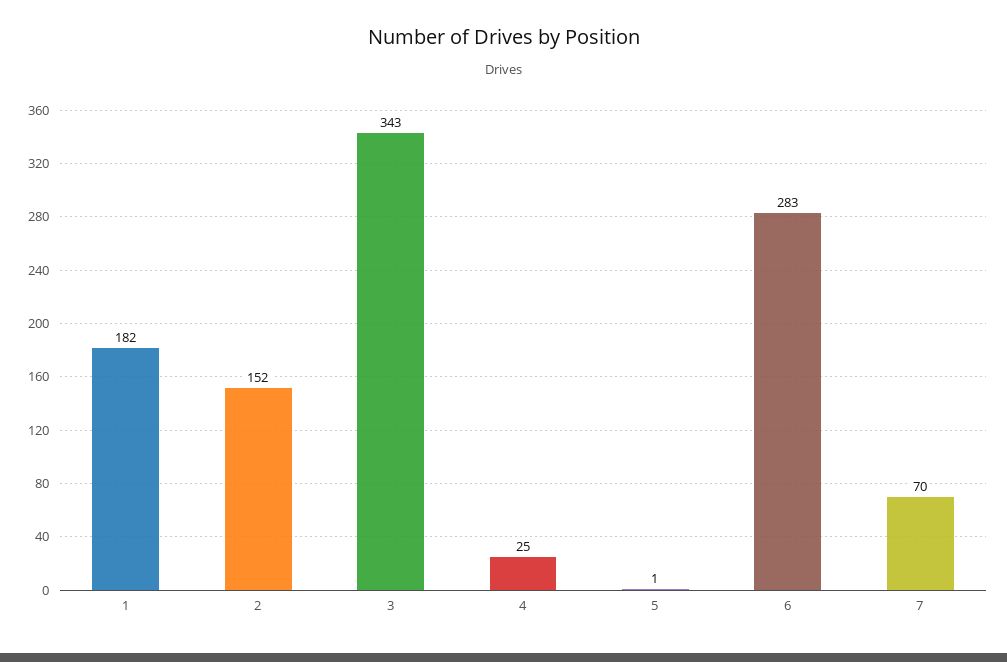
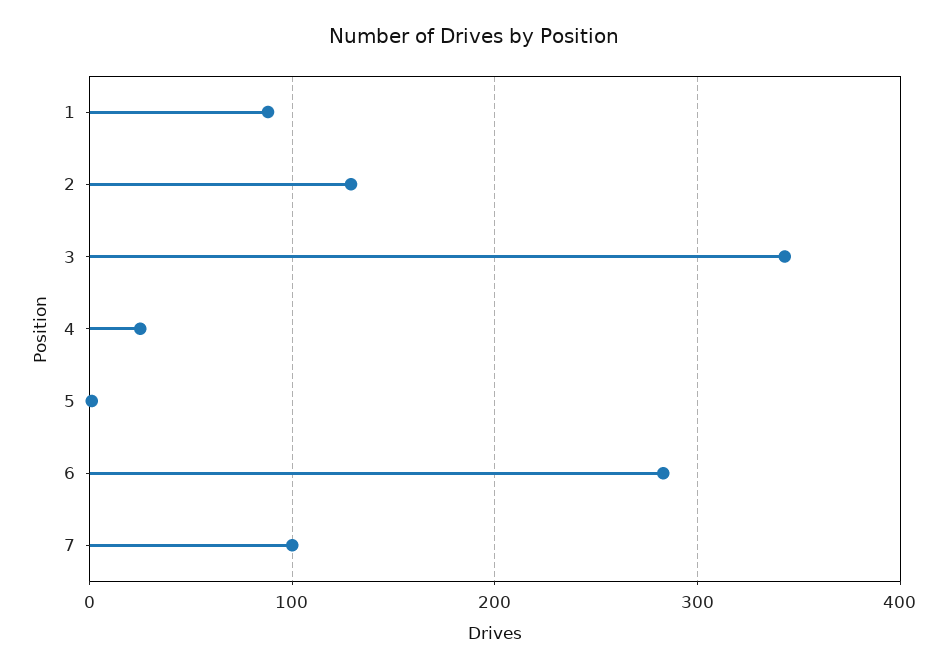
  {
-   "1": 182,
+   "1": 90,
-   "2": 152,
+   "2": 130,
    "3": 343,
    "4": 25,
    "5": 1,
    "6": 283,
-   "7": 70
+   "7": 100
  }

